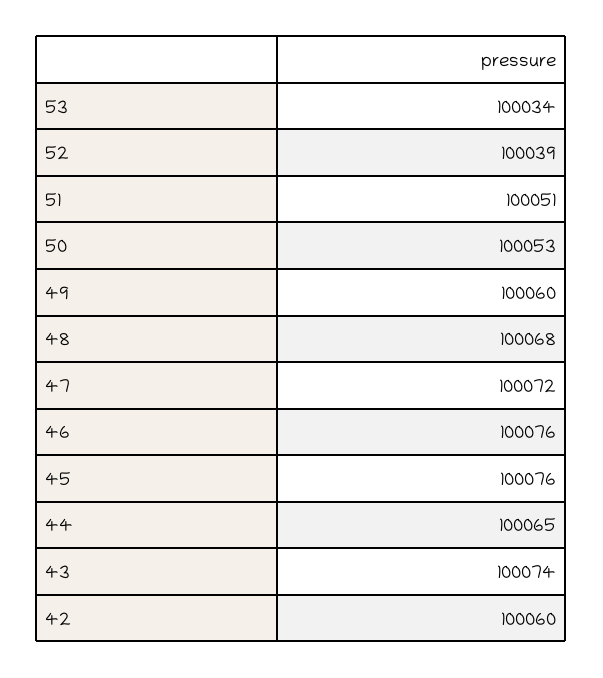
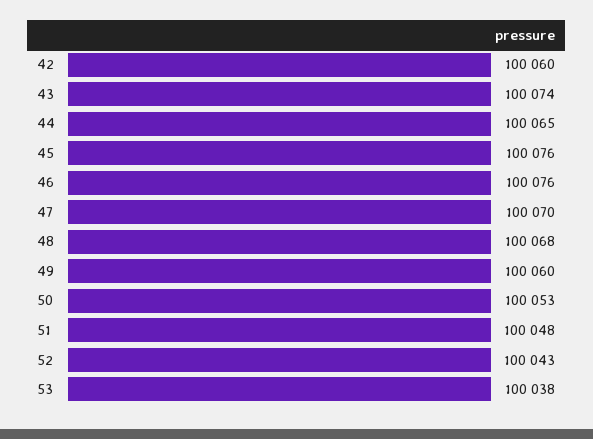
  {
-   "53": 100034,
+   "53": 100038,
-   "52": 100039,
+   "52": 100043,
-   "51": 100051,
+   "51": 100048,
    "50": 100053,
    "49": 100060,
    "48": 100068,
-   "47": 100072,
+   "47": 100070,
    "46": 100076,
    "45": 100076,
    "44": 100065,
    "43": 100074,
    "42": 100060
  }

